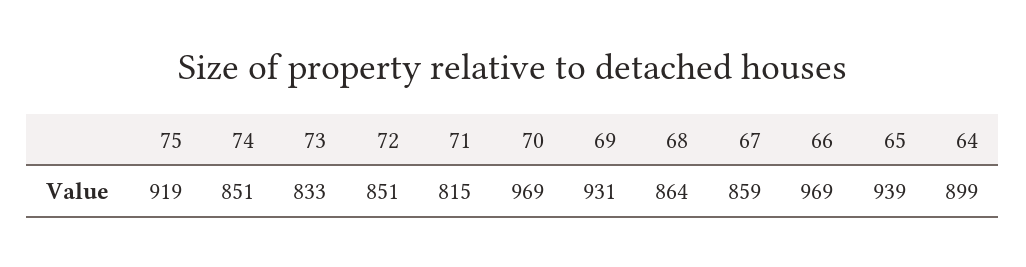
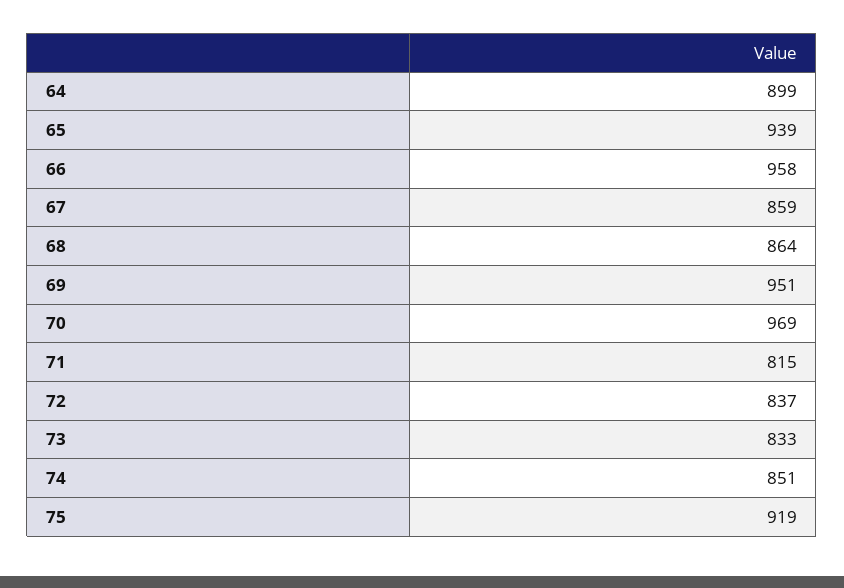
  {
    "75": 919,
    "74": 851,
    "73": 833,
-   "72": 851,
+   "72": 837,
    "71": 815,
    "70": 969,
-   "69": 931,
+   "69": 951,
    "68": 864,
    "67": 859,
-   "66": 969,
+   "66": 958,
    "65": 939,
    "64": 899
  }

